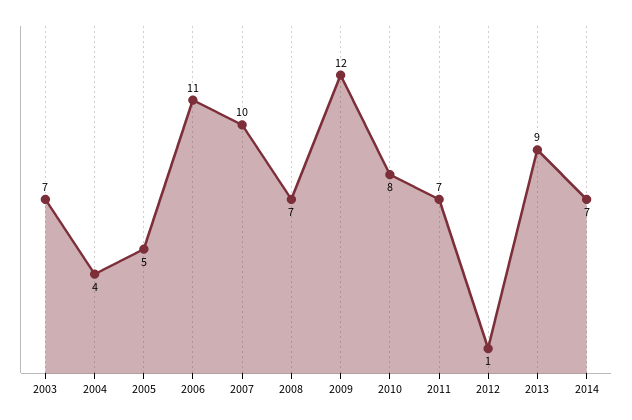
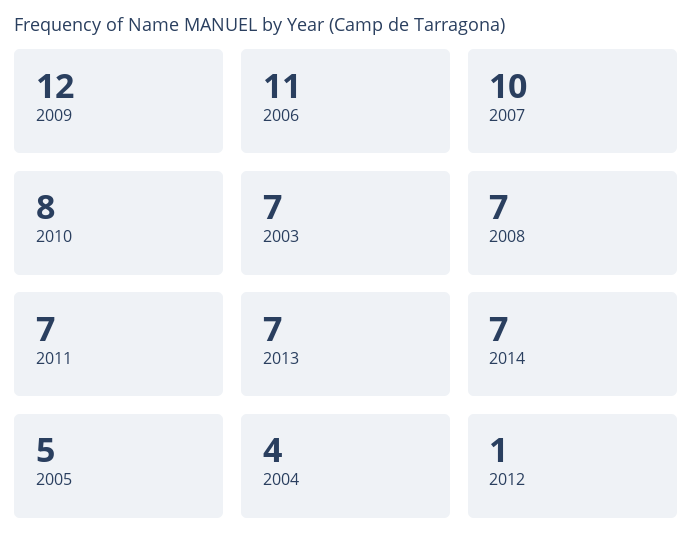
  {
    "2003": 7,
    "2004": 4,
    "2005": 5,
    "2006": 11,
    "2007": 10,
    "2008": 7,
    "2009": 12,
    "2010": 8,
    "2011": 7,
    "2012": 1,
-   "2013": 9,
+   "2013": 7,
    "2014": 7
  }

